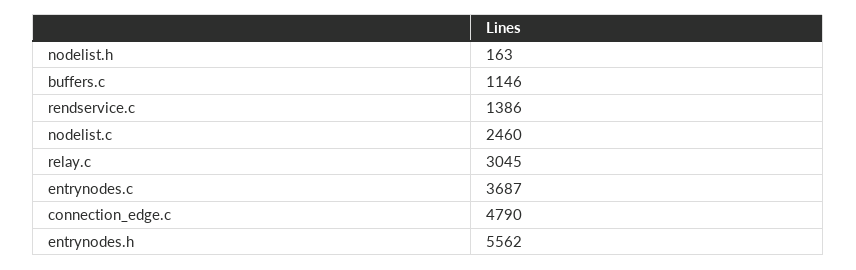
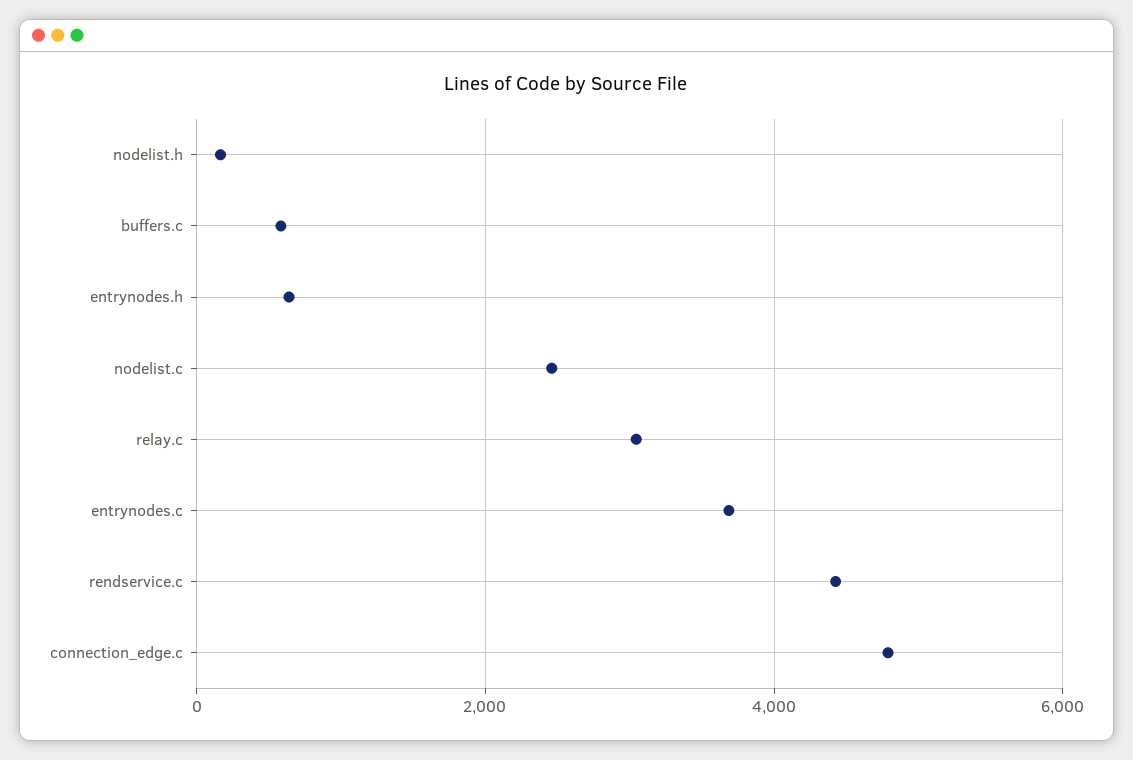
  {
    "nodelist.h": 163,
-   "buffers.c": 1146,
+   "buffers.c": 600,
-   "rendservice.c": 1386,
+   "rendservice.c": 4400,
    "nodelist.c": 2460,
    "relay.c": 3045,
    "entrynodes.c": 3687,
    "connection_edge.c": 4790,
-   "entrynodes.h": 5562
+   "entrynodes.h": 600
  }

